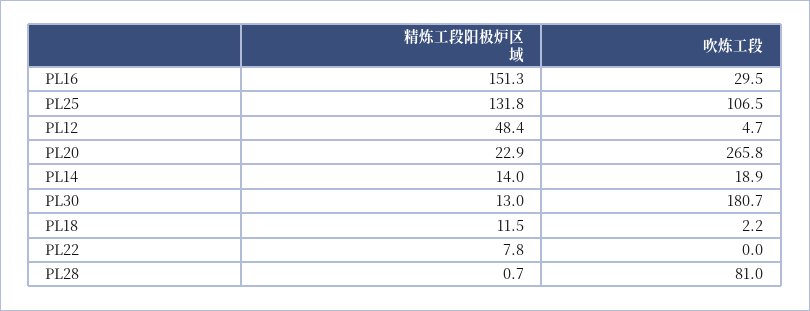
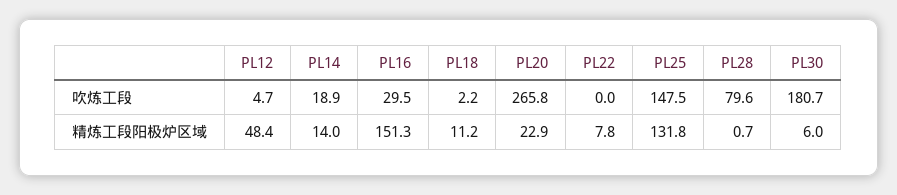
  {
    "精炼工段阳极炉区域": {
      "PL16": 151.3,
      "PL25": 131.8,
      "PL12": 48.4,
      "PL20": 22.9,
      "PL14": 14,
-     "PL30": 13,
+     "PL30": 6,
-     "PL18": 11.5,
+     "PL18": 11.2,
      "PL22": 7.8,
      "PL28": 0.7
    },
    "吹炼工段": {
      "PL16": 29.5,
-     "PL25": 106.5,
+     "PL25": 147.5,
      "PL12": 4.7,
      "PL20": 265.8,
      "PL14": 18.9,
      "PL30": 180.7,
      "PL18": 2.2,
      "PL22": 0,
-     "PL28": 81
+     "PL28": 79.6
    }
  }

